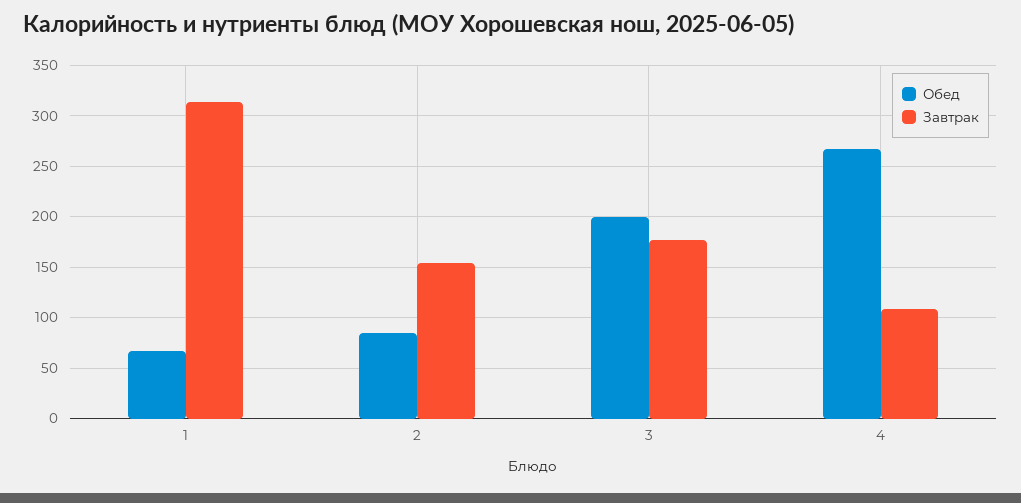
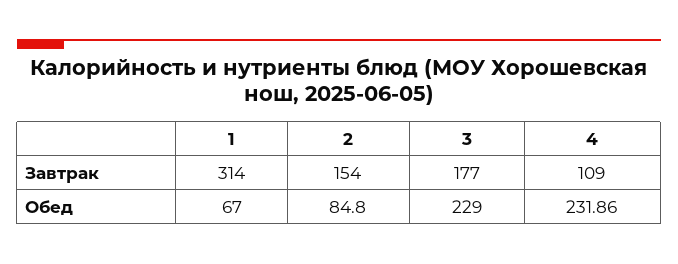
  {
    "Обед": {
      "1": 67,
      "2": 84.8,
-     "3": 200,
+     "3": 229,
-     "4": 270
+     "4": 231.86
    },
    "Завтрак": {
      "1": 314,
      "2": 154,
      "3": 177,
      "4": 109
    }
  }

